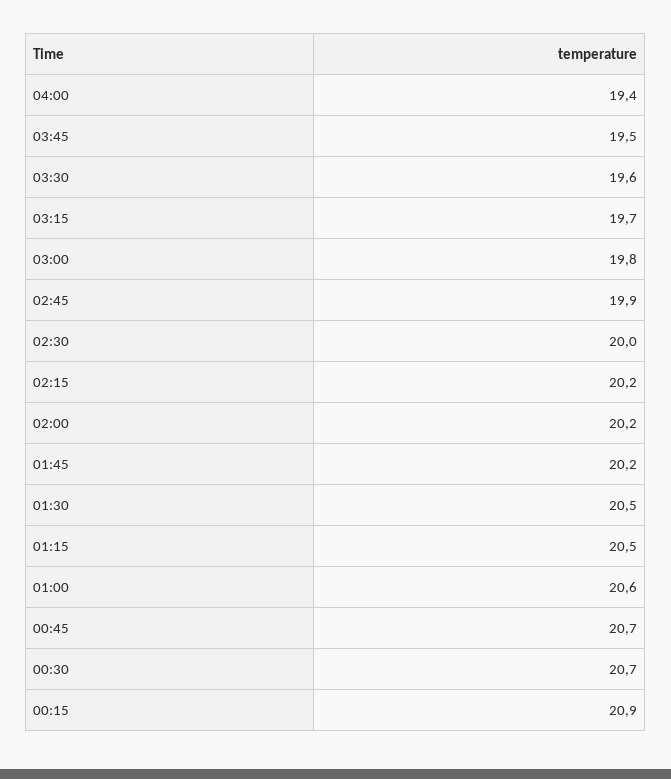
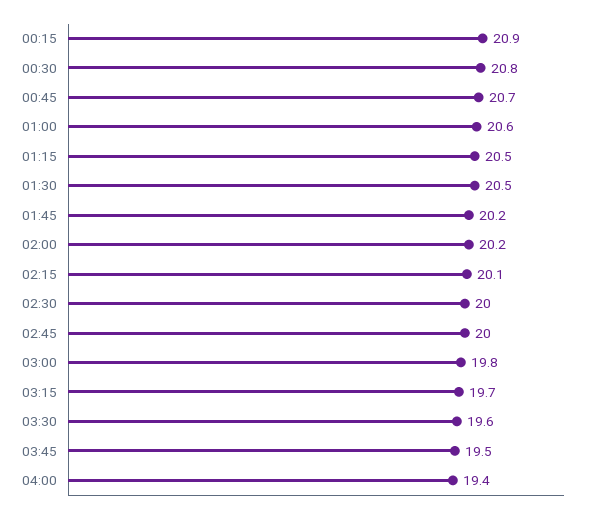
  {
    "04:00": 19.4,
    "03:45": 19.5,
    "03:30": 19.6,
    "03:15": 19.7,
    "03:00": 19.8,
-   "02:45": 19.9,
+   "02:45": 20,
    "02:30": 20,
-   "02:15": 20.2,
+   "02:15": 20.1,
    "02:00": 20.2,
    "01:45": 20.2,
    "01:30": 20.5,
    "01:15": 20.5,
    "01:00": 20.6,
    "00:45": 20.7,
-   "00:30": 20.7,
+   "00:30": 20.8,
    "00:15": 20.9
  }

